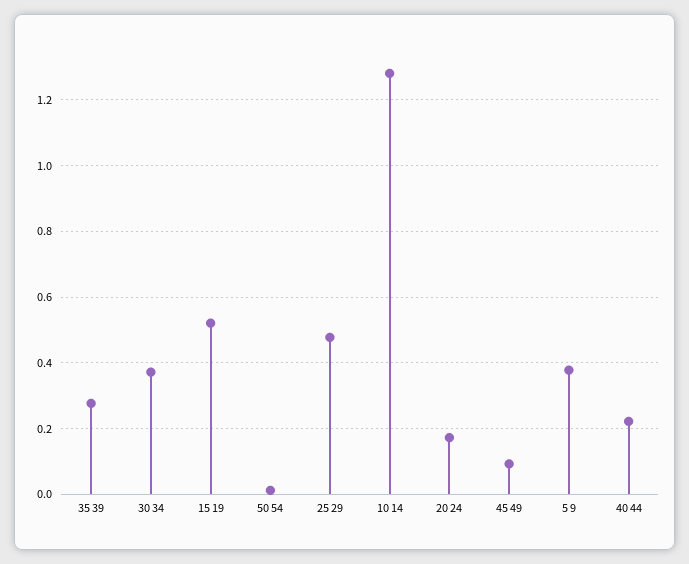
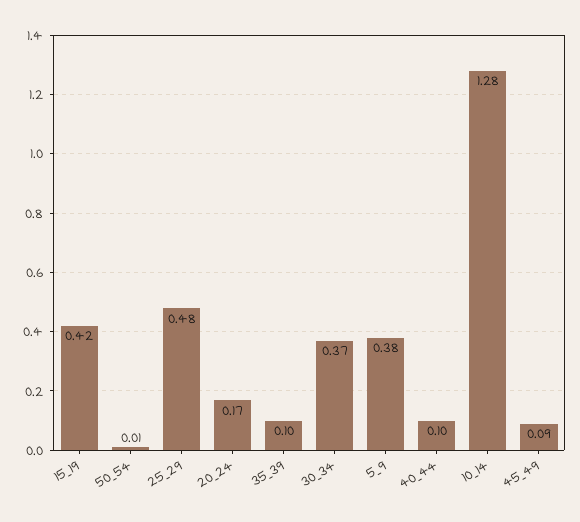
  {
-   "35 39": 0.28,
+   "35 39": 0.1,
    "30 34": 0.37,
-   "15 19": 0.52,
+   "15 19": 0.42,
    "50 54": 0.01,
    "25 29": 0.48,
    "10 14": 1.28,
    "20 24": 0.17,
    "45 49": 0.09,
    "5 9": 0.38,
-   "40 44": 0.22
+   "40 44": 0.1
  }

